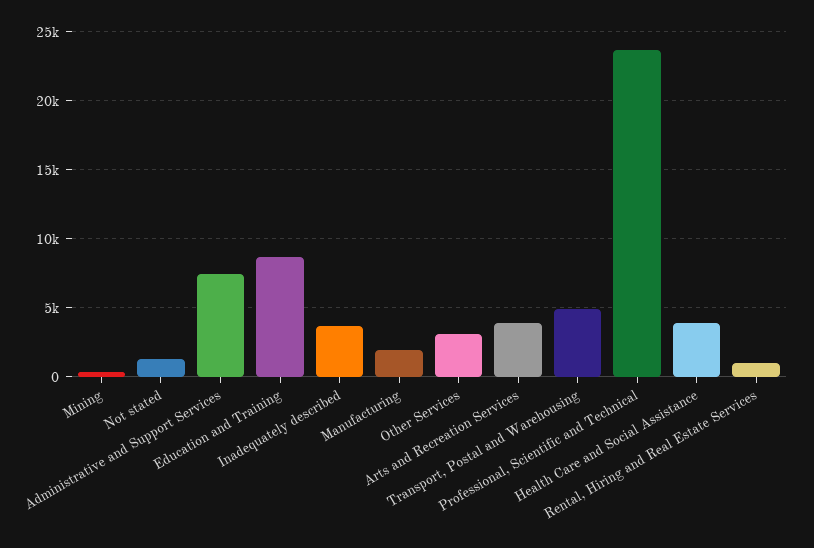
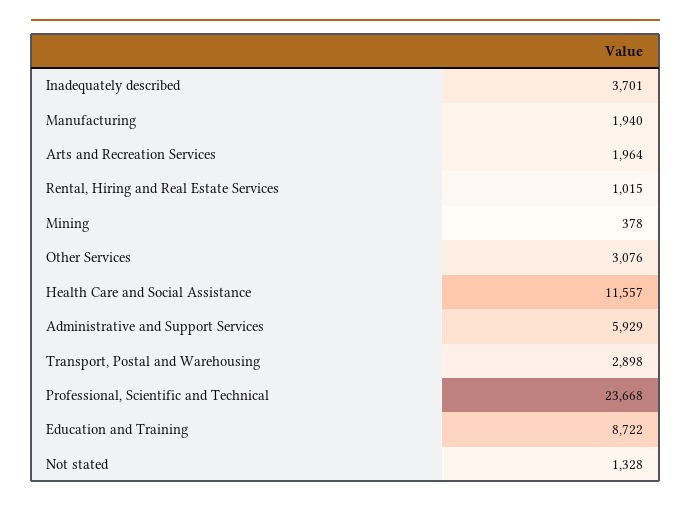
  {
    "Mining": 378,
    "Not stated": 1328,
-   "Administrative and Support Services": 7500,
+   "Administrative and Support Services": 5929,
    "Education and Training": 8722,
    "Inadequately described": 3701,
    "Manufacturing": 1940,
    "Other Services": 3076,
-   "Arts and Recreation Services": 4000,
+   "Arts and Recreation Services": 1964,
-   "Transport, Postal and Warehousing": 5000,
+   "Transport, Postal and Warehousing": 2898,
    "Professional, Scientific and Technical": 23668,
-   "Health Care and Social Assistance": 4000,
+   "Health Care and Social Assistance": 11557,
    "Rental, Hiring and Real Estate Services": 1015
  }

